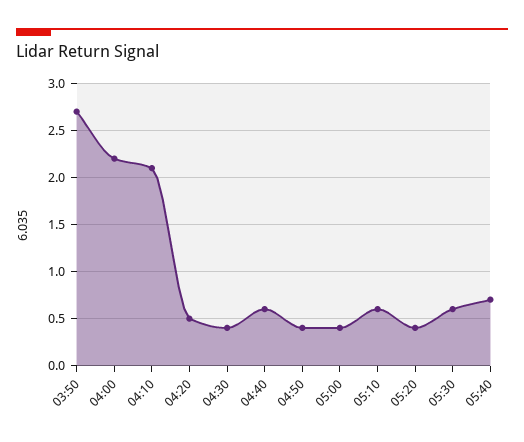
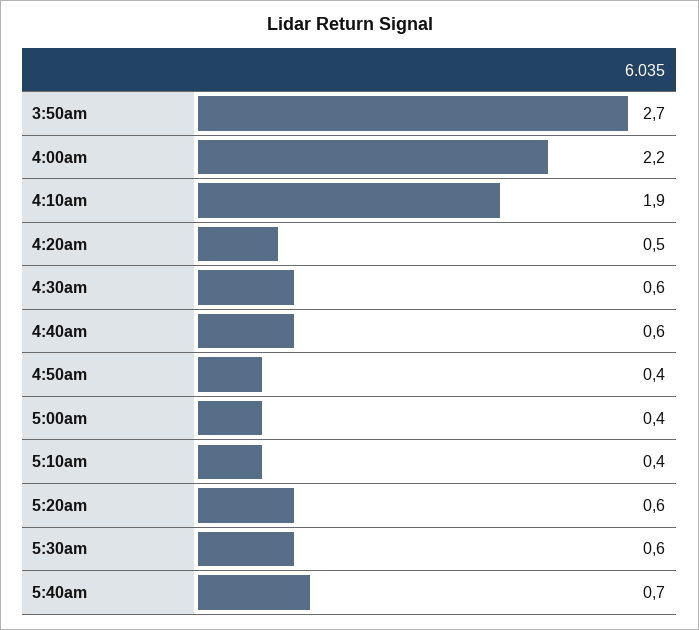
  {
    "03:50": 2.7,
    "04:00": 2.2,
-   "04:10": 2.1,
+   "04:10": 1.9,
    "04:20": 0.5,
-   "04:30": 0.4,
+   "04:30": 0.6,
    "04:40": 0.6,
    "04:50": 0.4,
    "05:00": 0.4,
-   "05:10": 0.6,
+   "05:10": 0.4,
-   "05:20": 0.4,
+   "05:20": 0.6,
    "05:30": 0.6,
    "05:40": 0.7
  }

